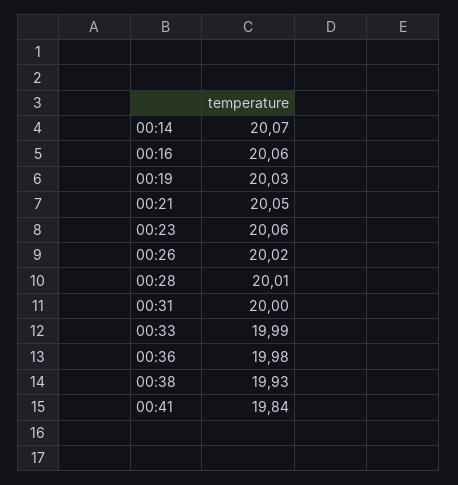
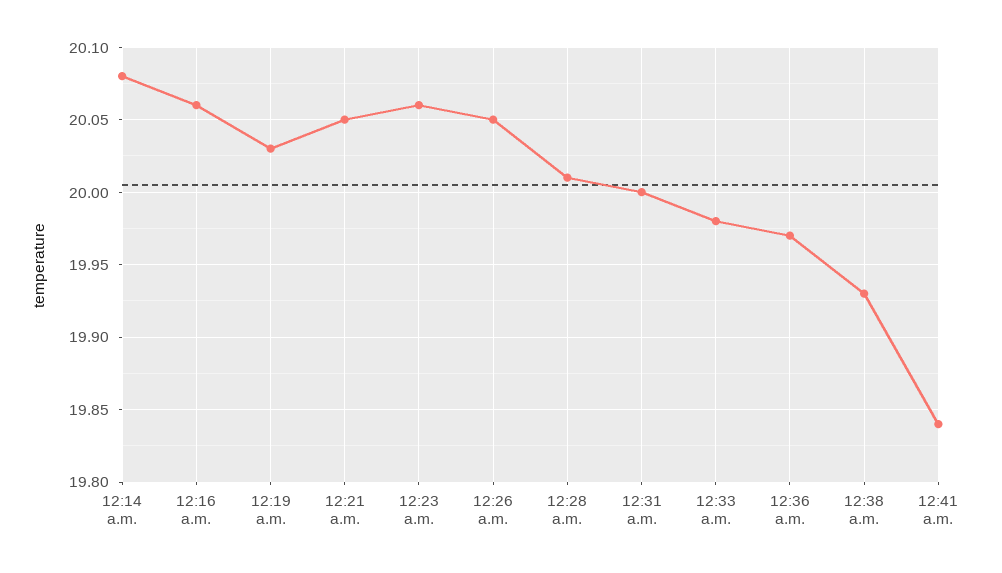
  {
-   "00:14": 20.07,
+   "00:14": 20.08,
    "00:16": 20.06,
    "00:19": 20.03,
    "00:21": 20.05,
    "00:23": 20.06,
-   "00:26": 20.02,
+   "00:26": 20.05,
    "00:28": 20.01,
    "00:31": 20,
-   "00:33": 19.99,
+   "00:33": 19.98,
-   "00:36": 19.98,
+   "00:36": 19.97,
    "00:38": 19.93,
    "00:41": 19.84
  }

